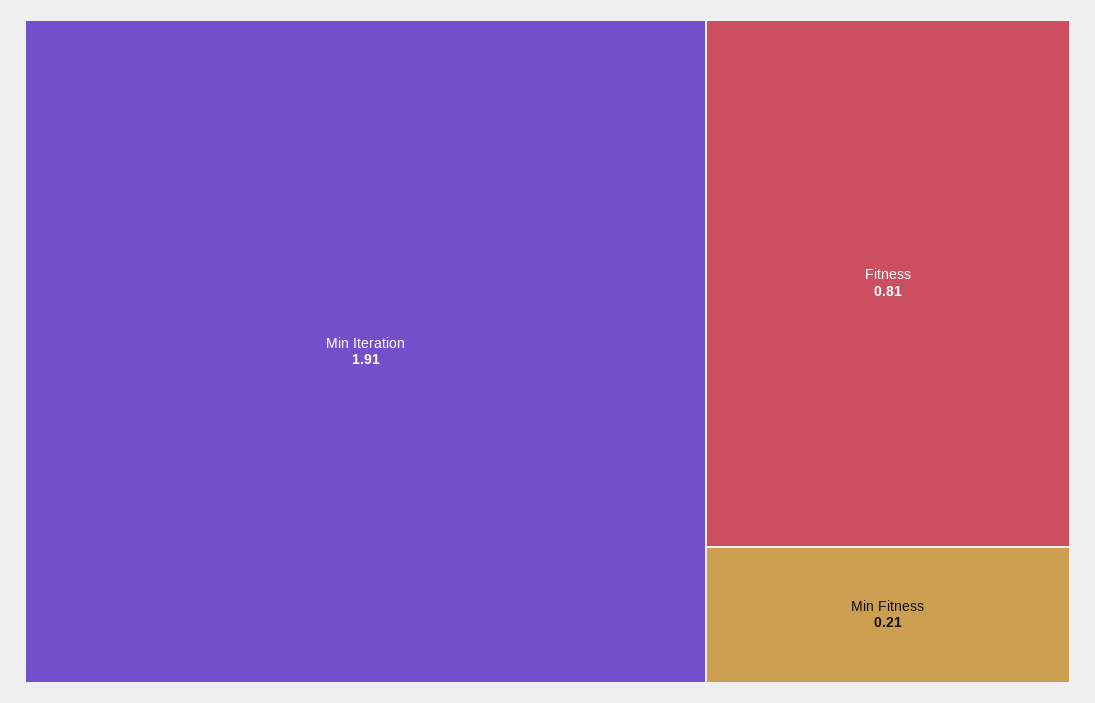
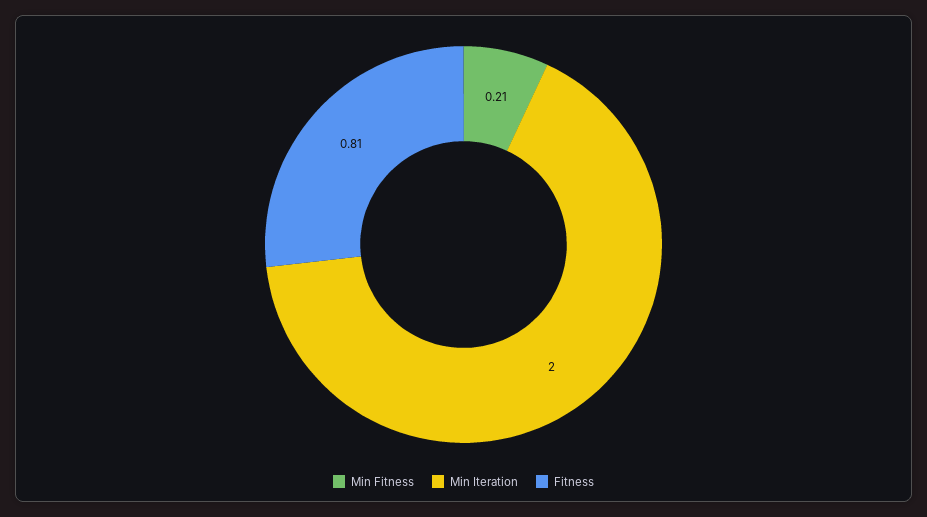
  {
-   "Min Iteration": 1.91,
+   "Min Iteration": 2,
    "Fitness": 0.81,
    "Min Fitness": 0.21
  }

